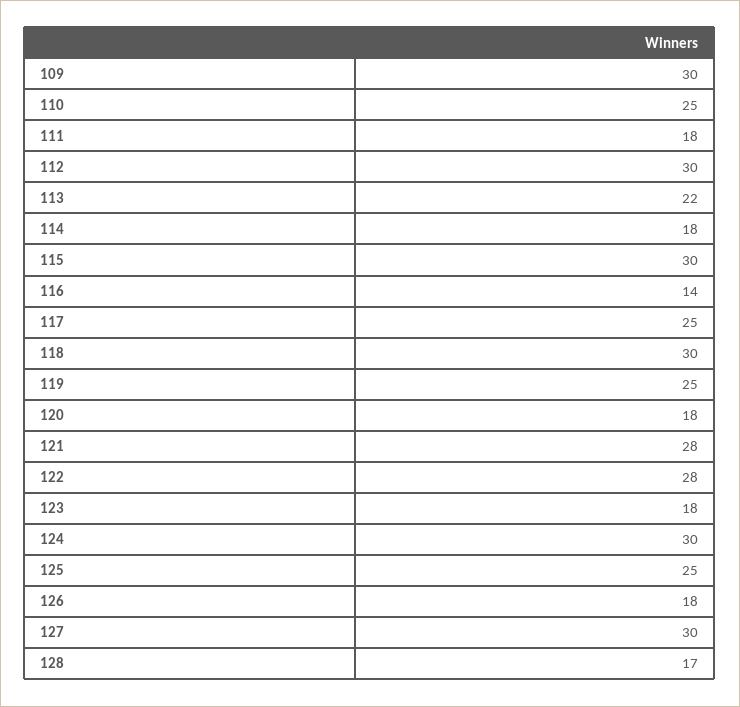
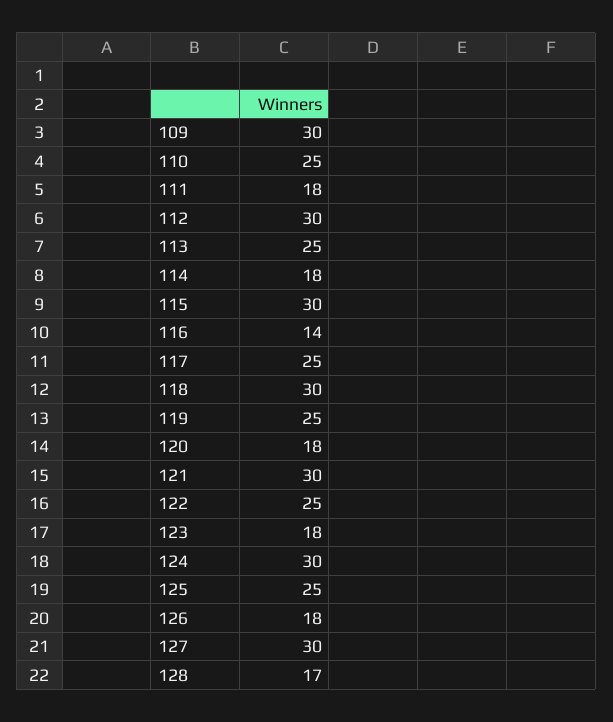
  {
    "109": 30,
    "110": 25,
    "111": 18,
    "112": 30,
-   "113": 22,
+   "113": 25,
    "114": 18,
    "115": 30,
    "116": 14,
    "117": 25,
    "118": 30,
    "119": 25,
    "120": 18,
-   "121": 28,
+   "121": 30,
-   "122": 28,
+   "122": 25,
    "123": 18,
    "124": 30,
    "125": 25,
    "126": 18,
    "127": 30,
    "128": 17
  }

